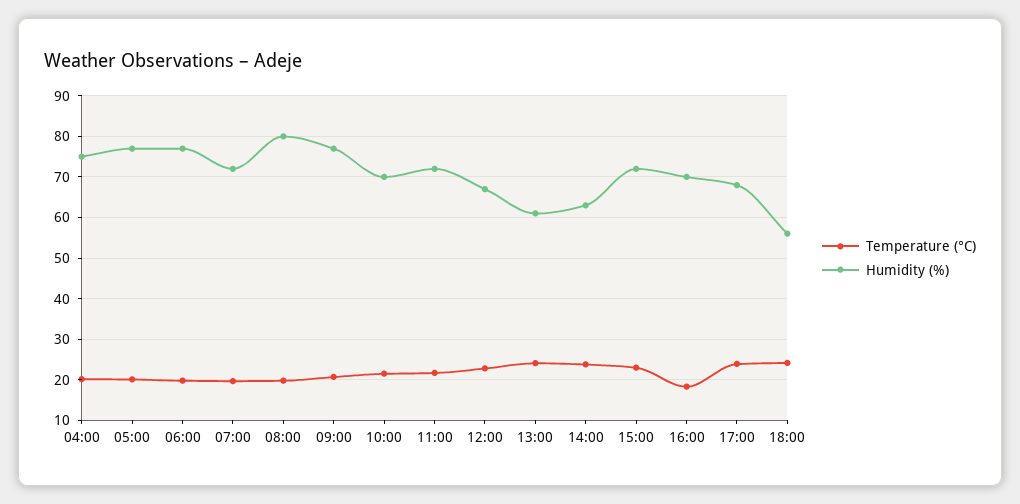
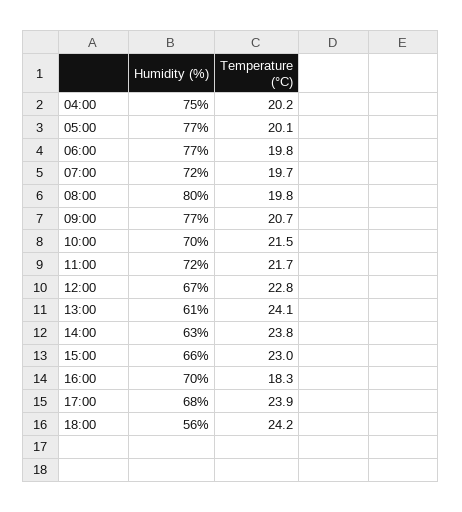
  {
    "Temperature (°C)": {
      "04:00": 20.2,
      "05:00": 20.1,
      "06:00": 19.8,
      "07:00": 19.7,
      "08:00": 19.8,
      "09:00": 20.7,
      "10:00": 21.5,
      "11:00": 21.7,
      "12:00": 22.8,
      "13:00": 24.1,
      "14:00": 23.8,
      "15:00": 23,
      "16:00": 18.3,
      "17:00": 23.9,
      "18:00": 24.2
    },
    "Humidity (%)": {
      "04:00": 75,
      "05:00": 77,
      "06:00": 77,
      "07:00": 72,
      "08:00": 80,
      "09:00": 77,
      "10:00": 70,
      "11:00": 72,
      "12:00": 67,
      "13:00": 61,
      "14:00": 63,
-     "15:00": 72,
+     "15:00": 66,
      "16:00": 70,
      "17:00": 68,
      "18:00": 56
    }
  }

